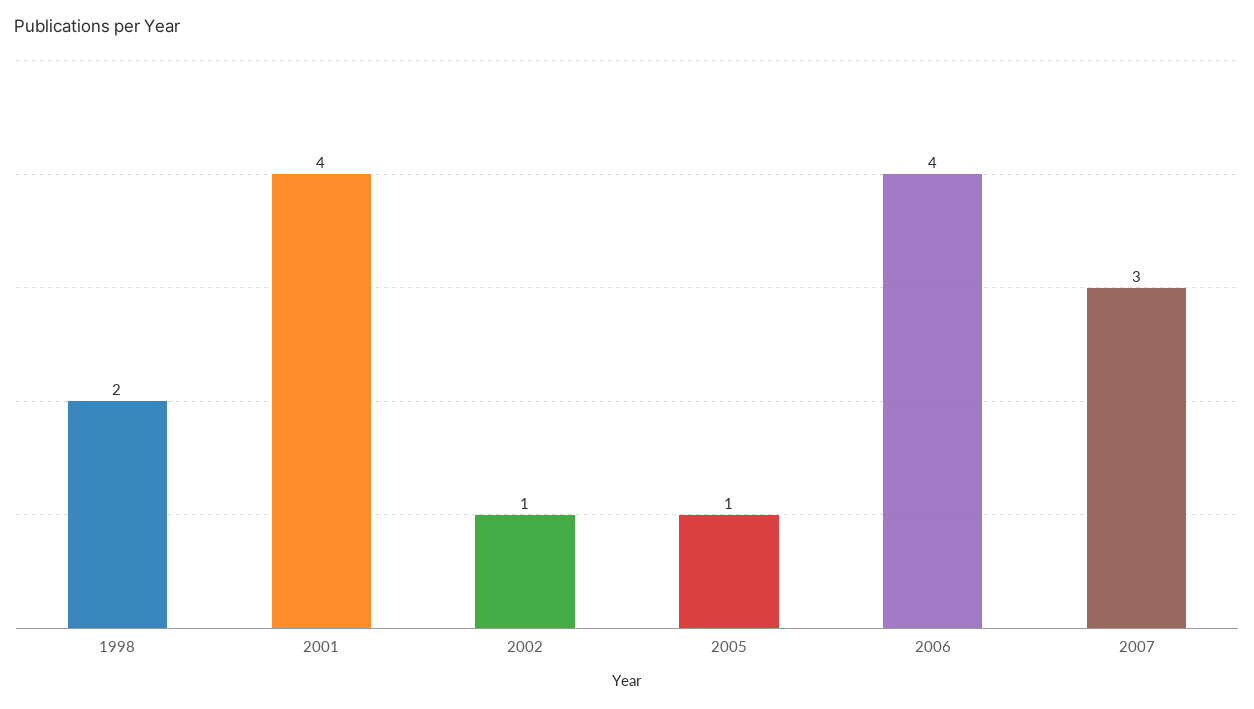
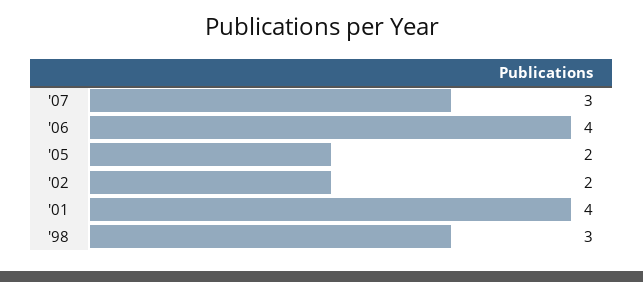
  {
-   "1998": 2,
+   "1998": 3,
    "2001": 4,
-   "2002": 1,
+   "2002": 2,
-   "2005": 1,
+   "2005": 2,
    "2006": 4,
    "2007": 3
  }

